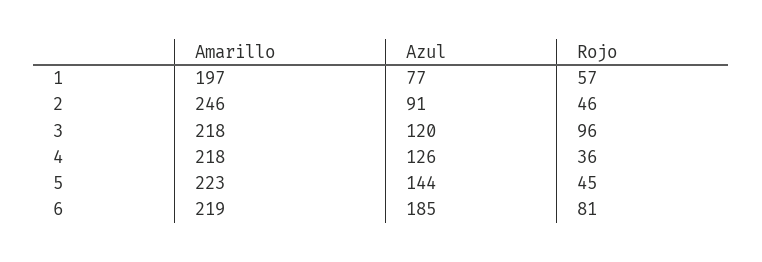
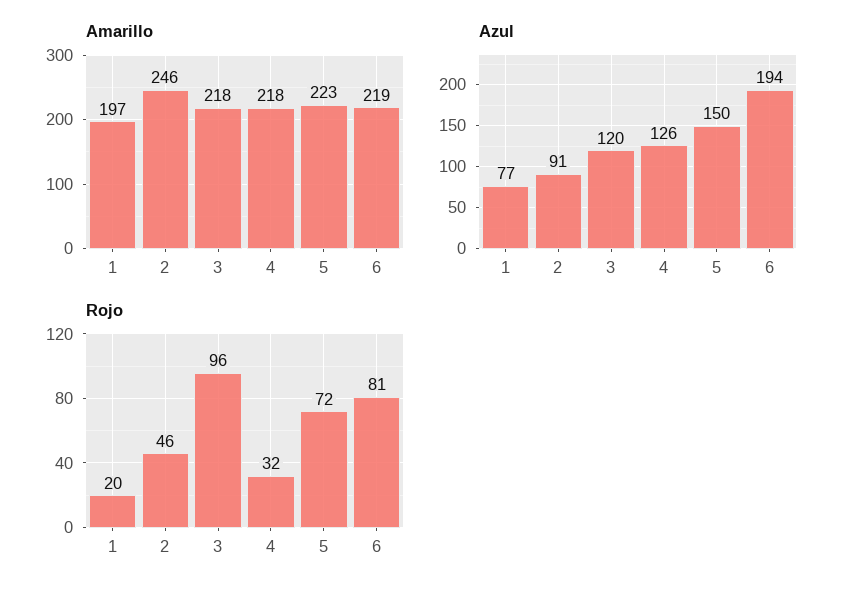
  {
    "Amarillo": {
      "1": 197,
      "2": 246,
      "3": 218,
      "4": 218,
      "5": 223,
      "6": 219
    },
    "Azul": {
      "1": 77,
      "2": 91,
      "3": 120,
      "4": 126,
-     "5": 144,
+     "5": 150,
-     "6": 185
+     "6": 194
    },
    "Rojo": {
-     "1": 57,
+     "1": 20,
      "2": 46,
      "3": 96,
-     "4": 36,
+     "4": 32,
-     "5": 45,
+     "5": 72,
      "6": 81
    }
  }

